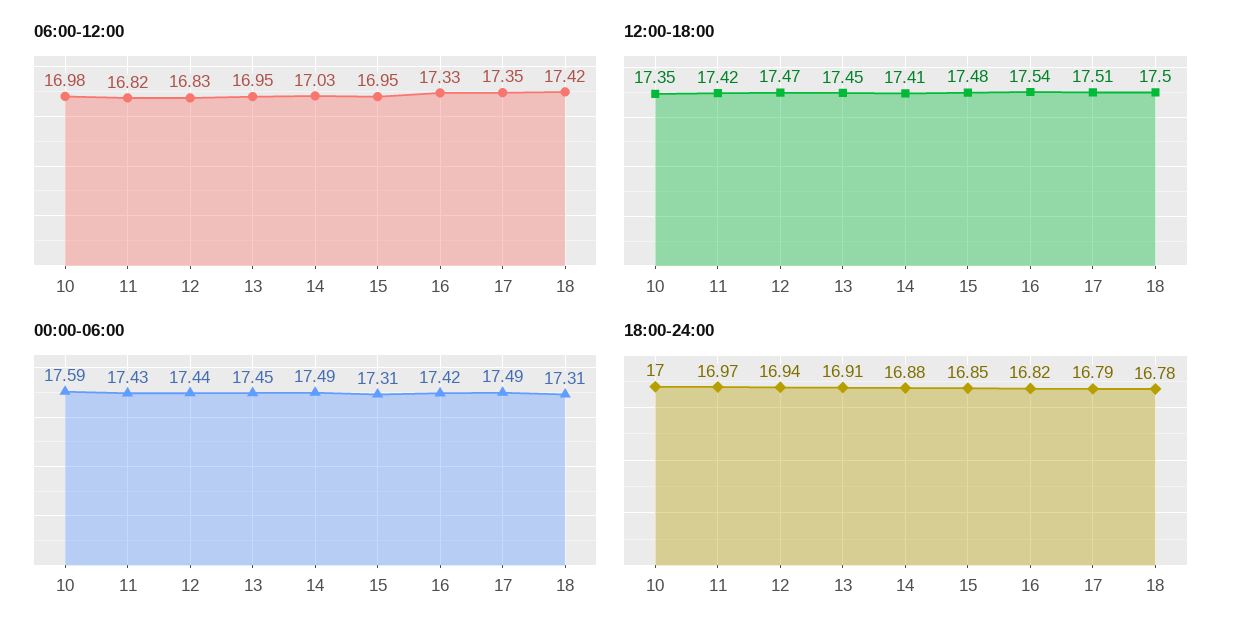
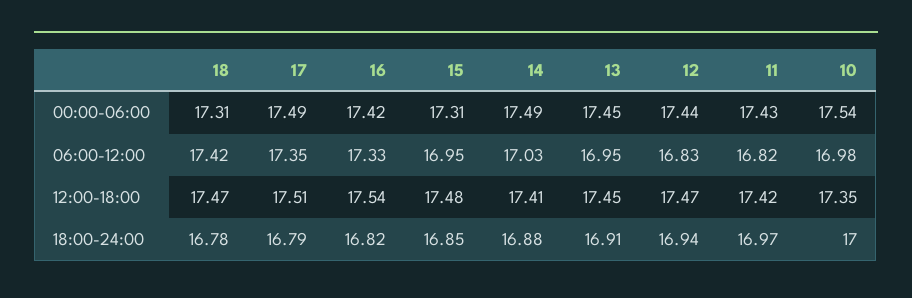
  {
    "06:00-12:00": {
      "10": 16.98,
      "11": 16.82,
      "12": 16.83,
      "13": 16.95,
      "14": 17.03,
      "15": 16.95,
      "16": 17.33,
      "17": 17.35,
      "18": 17.42
    },
    "12:00-18:00": {
      "10": 17.35,
      "11": 17.42,
      "12": 17.47,
      "13": 17.45,
      "14": 17.41,
      "15": 17.48,
      "16": 17.54,
      "17": 17.51,
-     "18": 17.5
+     "18": 17.47
    },
    "00:00-06:00": {
-     "10": 17.59,
+     "10": 17.54,
      "11": 17.43,
      "12": 17.44,
      "13": 17.45,
      "14": 17.49,
      "15": 17.31,
      "16": 17.42,
      "17": 17.49,
      "18": 17.31
    },
    "18:00-24:00": {
      "10": 17,
      "11": 16.97,
      "12": 16.94,
      "13": 16.91,
      "14": 16.88,
      "15": 16.85,
      "16": 16.82,
      "17": 16.79,
      "18": 16.78
    }
  }

